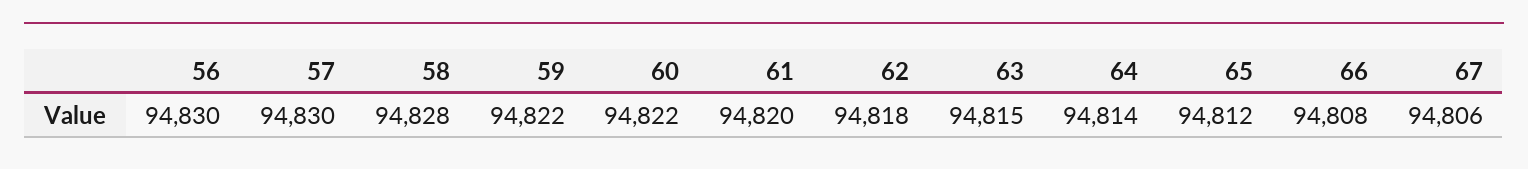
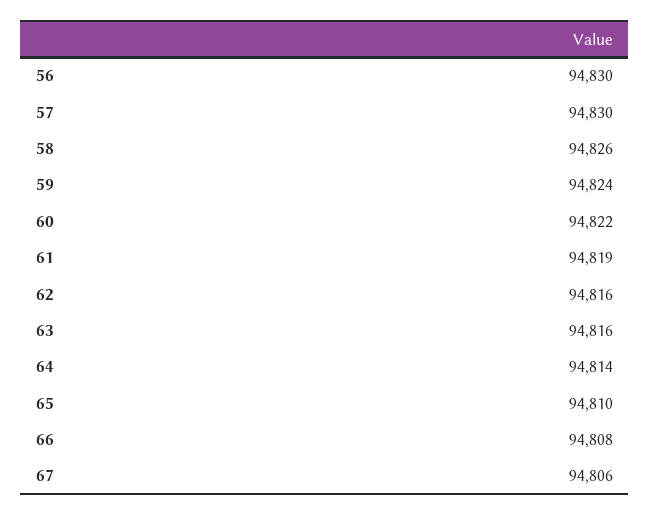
  {
    "56": 94830,
    "57": 94830,
-   "58": 94828,
+   "58": 94826,
-   "59": 94822,
+   "59": 94824,
    "60": 94822,
-   "61": 94820,
+   "61": 94819,
-   "62": 94818,
+   "62": 94816,
-   "63": 94815,
+   "63": 94816,
    "64": 94814,
-   "65": 94812,
+   "65": 94810,
    "66": 94808,
    "67": 94806
  }

